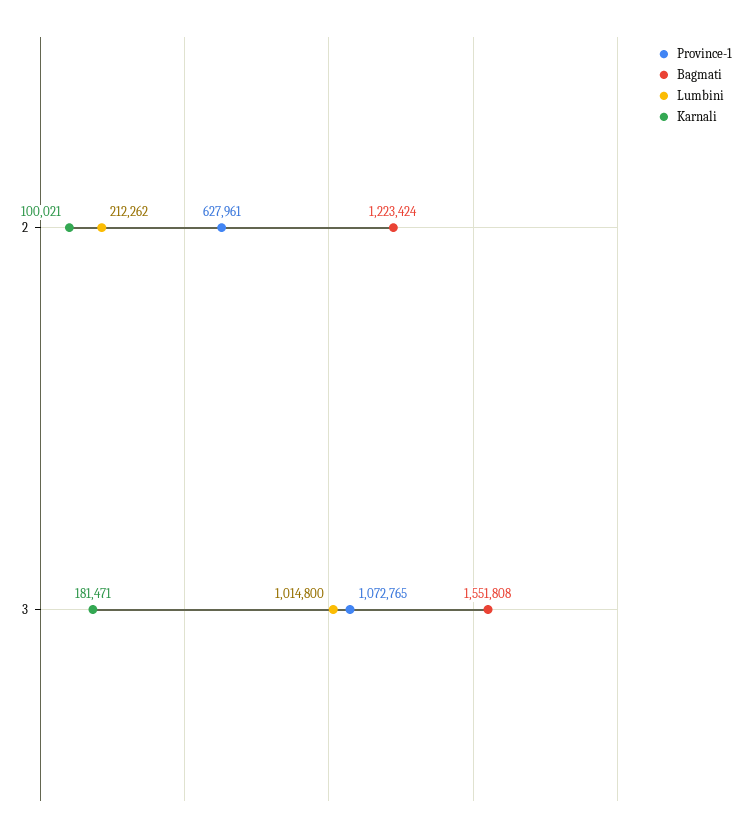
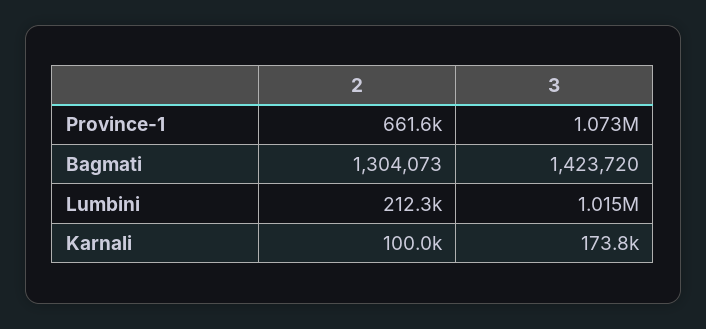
  {
    "Province-1": {
-     "2": 627961,
+     "2": 661600,
      "3": 1072765
    },
    "Bagmati": {
-     "2": 1223424,
+     "2": 1304073,
-     "3": 1551808
+     "3": 1423720
    },
    "Lumbini": {
      "2": 212262,
      "3": 1014800
    },
    "Karnali": {
      "2": 100021,
-     "3": 181471
+     "3": 173800
    }
  }

